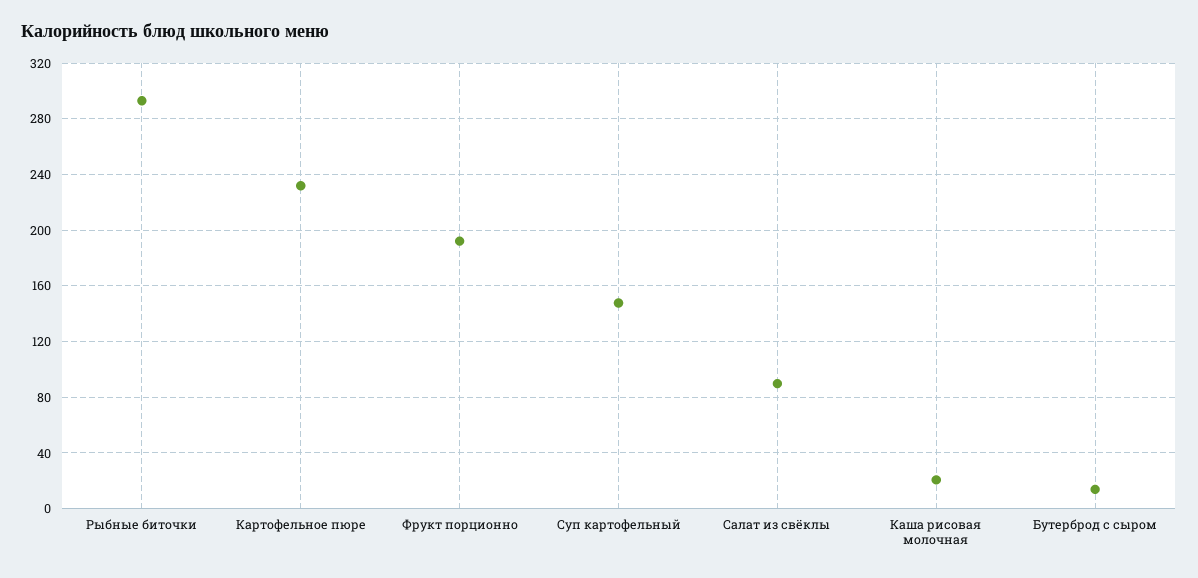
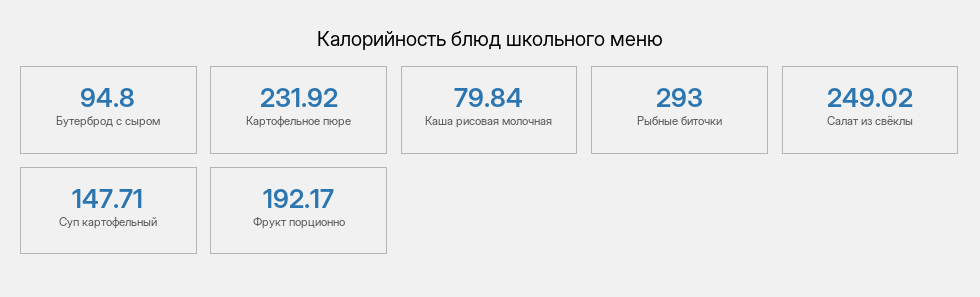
  {
    "Рыбные биточки": 293,
    "Картофельное пюре": 231.92,
    "Фрукт порционно": 192.17,
    "Суп картофельный": 147.71,
-   "Салат из свёклы": 90,
+   "Салат из свёклы": 249.02,
-   "Каша рисовая молочная": 20,
+   "Каша рисовая молочная": 79.84,
-   "Бутерброд с сыром": 15
+   "Бутерброд с сыром": 94.8
  }

